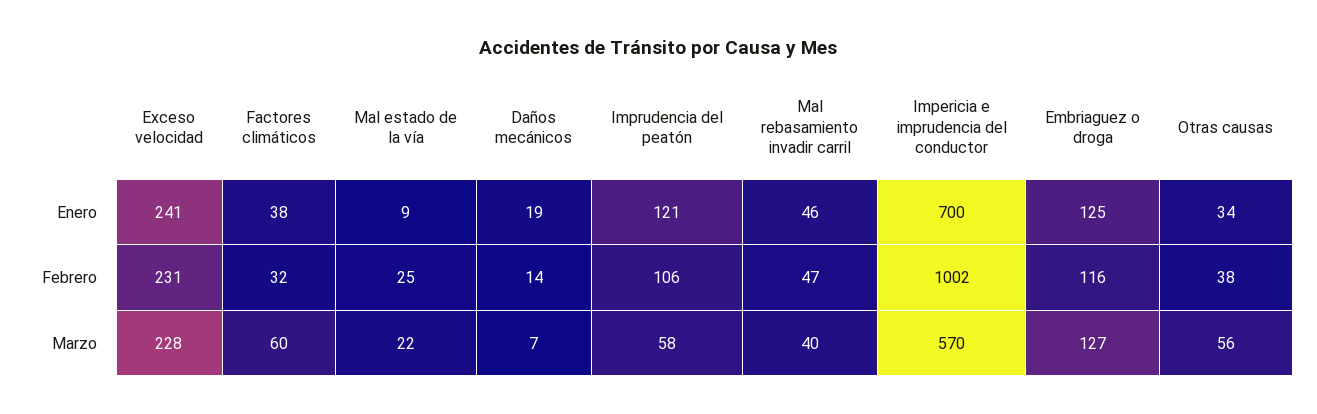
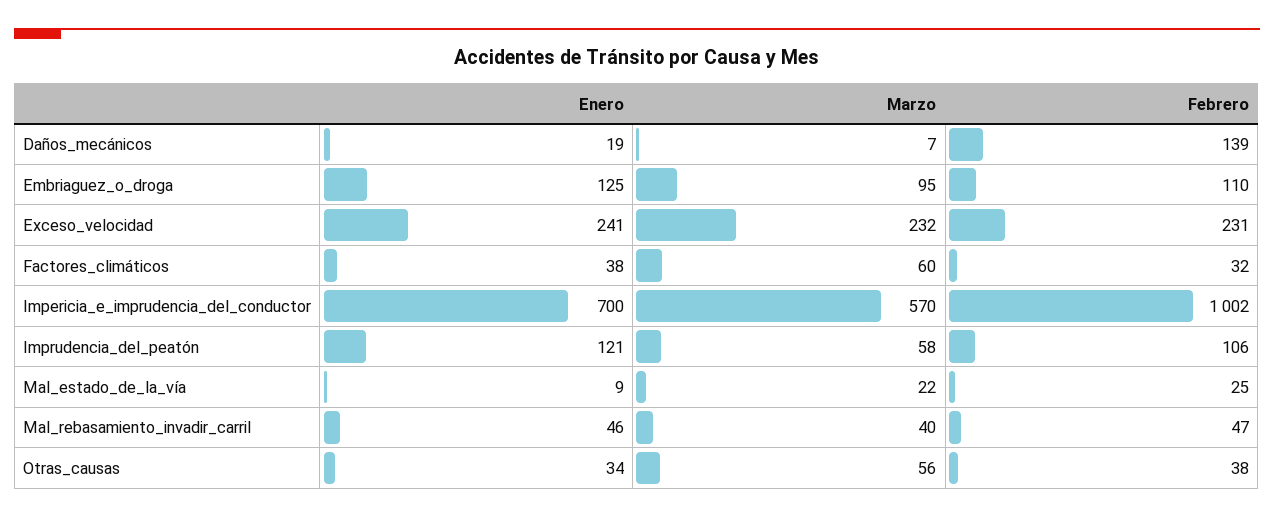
  {
    "Exceso velocidad": {
      "Enero": 241,
      "Febrero": 231,
-     "Marzo": 228
+     "Marzo": 232
    },
    "Factores climáticos": {
      "Enero": 38,
      "Febrero": 32,
      "Marzo": 60
    },
    "Mal estado de la vía": {
      "Enero": 9,
      "Febrero": 25,
      "Marzo": 22
    },
    "Daños mecánicos": {
      "Enero": 19,
-     "Febrero": 14,
+     "Febrero": 139,
      "Marzo": 7
    },
    "Imprudencia del peatón": {
      "Enero": 121,
      "Febrero": 106,
      "Marzo": 58
    },
    "Mal rebasamiento invadir carril": {
      "Enero": 46,
      "Febrero": 47,
      "Marzo": 40
    },
    "Impericia e imprudencia del conductor": {
      "Enero": 700,
      "Febrero": 1002,
      "Marzo": 570
    },
    "Embriaguez o droga": {
      "Enero": 125,
-     "Febrero": 116,
+     "Febrero": 110,
-     "Marzo": 127
+     "Marzo": 95
    },
    "Otras causas": {
      "Enero": 34,
      "Febrero": 38,
      "Marzo": 56
    }
  }

